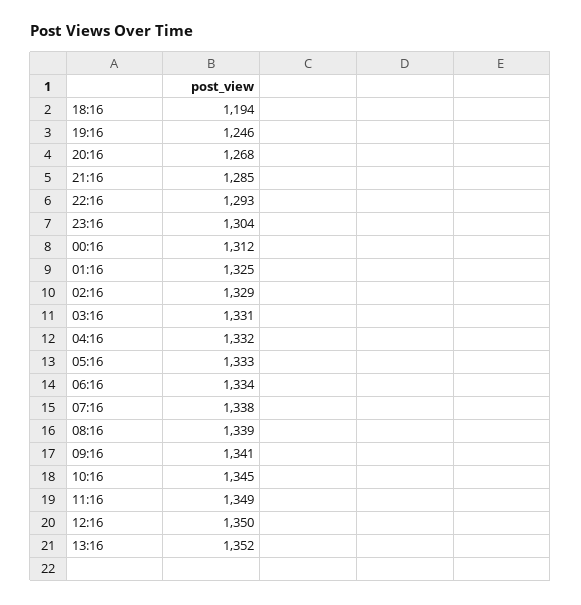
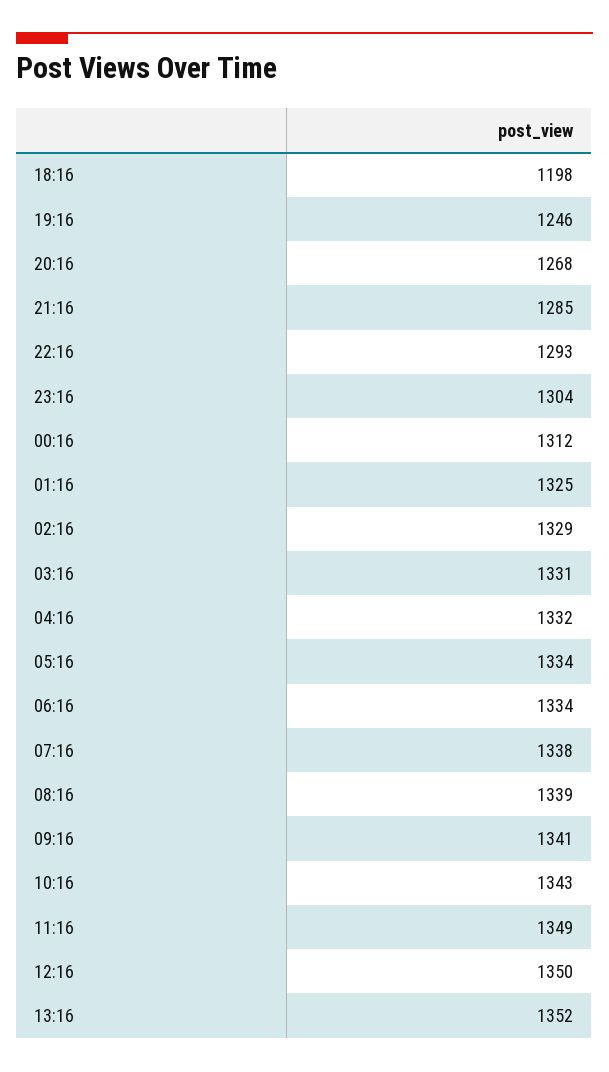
  {
-   "18:16": 1194,
+   "18:16": 1198,
    "19:16": 1246,
    "20:16": 1268,
    "21:16": 1285,
    "22:16": 1293,
    "23:16": 1304,
    "00:16": 1312,
    "01:16": 1325,
    "02:16": 1329,
    "03:16": 1331,
    "04:16": 1332,
-   "05:16": 1333,
+   "05:16": 1334,
    "06:16": 1334,
    "07:16": 1338,
    "08:16": 1339,
    "09:16": 1341,
-   "10:16": 1345,
+   "10:16": 1343,
    "11:16": 1349,
    "12:16": 1350,
    "13:16": 1352
  }

